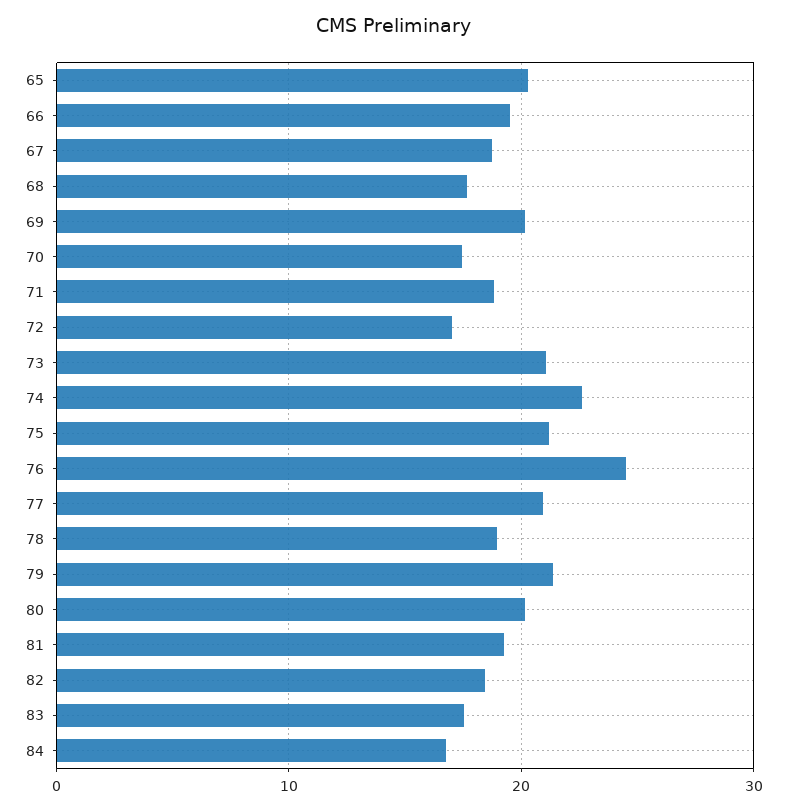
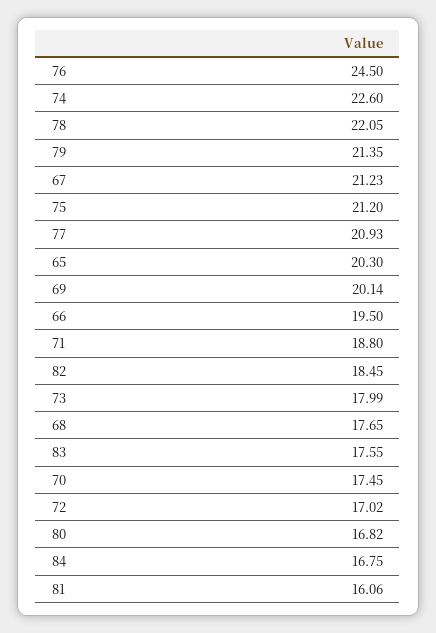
  {
    "65": 20.3,
    "66": 19.5,
-   "67": 19,
+   "67": 21.23,
    "68": 17.65,
    "69": 20.14,
    "70": 17.45,
    "71": 18.8,
    "72": 17.02,
-   "73": 21,
+   "73": 17.99,
    "74": 22.6,
    "75": 21.2,
    "76": 24.5,
    "77": 20.93,
-   "78": 19,
+   "78": 22.05,
    "79": 21.35,
-   "80": 20,
+   "80": 16.82,
-   "81": 19,
+   "81": 16.06,
    "82": 18.45,
    "83": 17.55,
    "84": 16.75
  }

